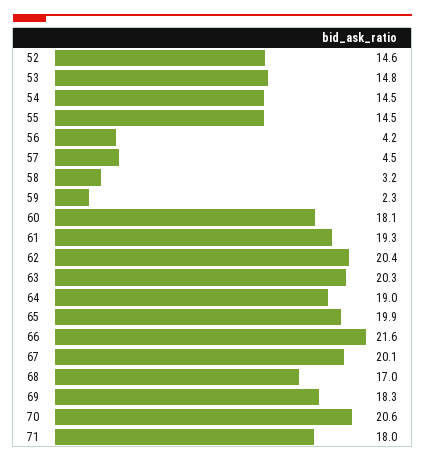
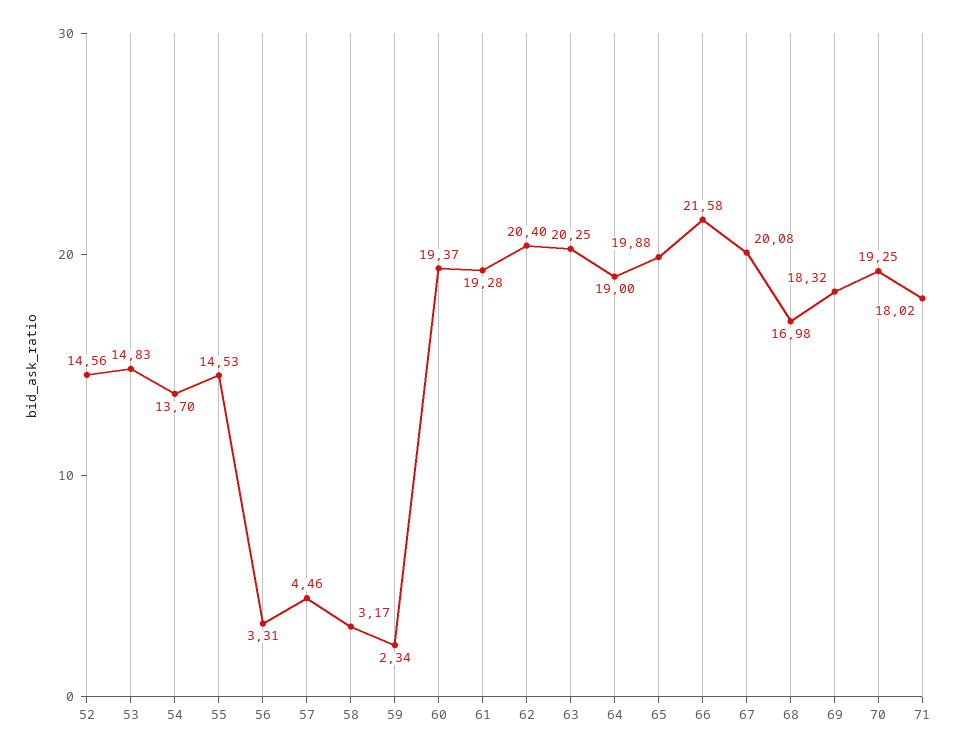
  {
    "52": 14.56,
    "53": 14.83,
-   "54": 14.5,
+   "54": 13.7,
    "55": 14.53,
-   "56": 4.2,
+   "56": 3.31,
    "57": 4.46,
    "58": 3.17,
    "59": 2.34,
-   "60": 18.1,
+   "60": 19.37,
    "61": 19.28,
    "62": 20.4,
    "63": 20.25,
    "64": 19,
    "65": 19.88,
    "66": 21.58,
    "67": 20.08,
    "68": 16.98,
    "69": 18.32,
-   "70": 20.6,
+   "70": 19.25,
    "71": 18.02
  }

